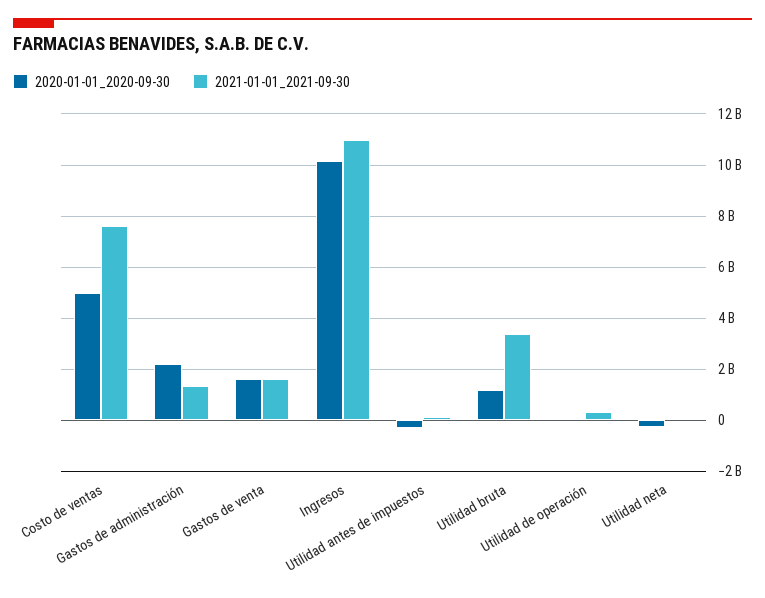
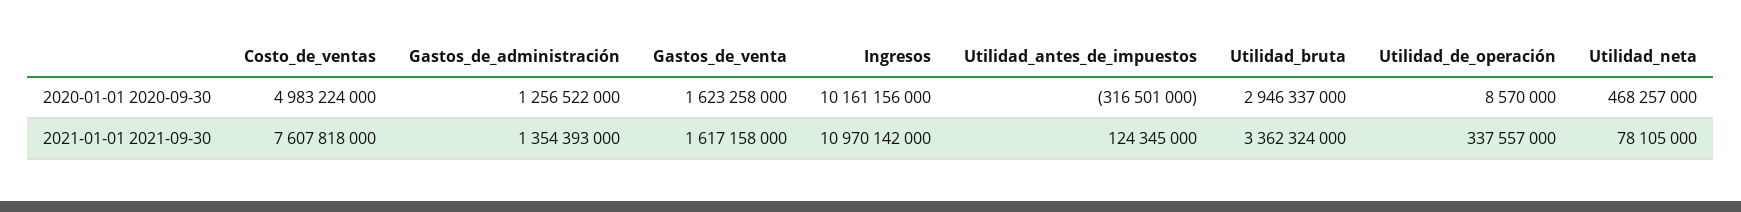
  {
    "2020-01-01_2020-09-30": {
      "Costo de ventas": 4983224000,
-     "Gastos de administración": 2250000000,
+     "Gastos de administración": 1256522000,
      "Gastos de venta": 1623258000,
      "Ingresos": 10161156000,
      "Utilidad antes de impuestos": -316501000,
-     "Utilidad bruta": 1250000000,
+     "Utilidad bruta": 2946337000,
      "Utilidad de operación": 8570000,
-     "Utilidad neta": -250000000
+     "Utilidad neta": 468257000
    },
    "2021-01-01_2021-09-30": {
      "Costo de ventas": 7607818000,
      "Gastos de administración": 1354393000,
      "Gastos de venta": 1617158000,
      "Ingresos": 10970142000,
      "Utilidad antes de impuestos": 124345000,
      "Utilidad bruta": 3362324000,
      "Utilidad de operación": 337557000,
      "Utilidad neta": 78105000
    }
  }

